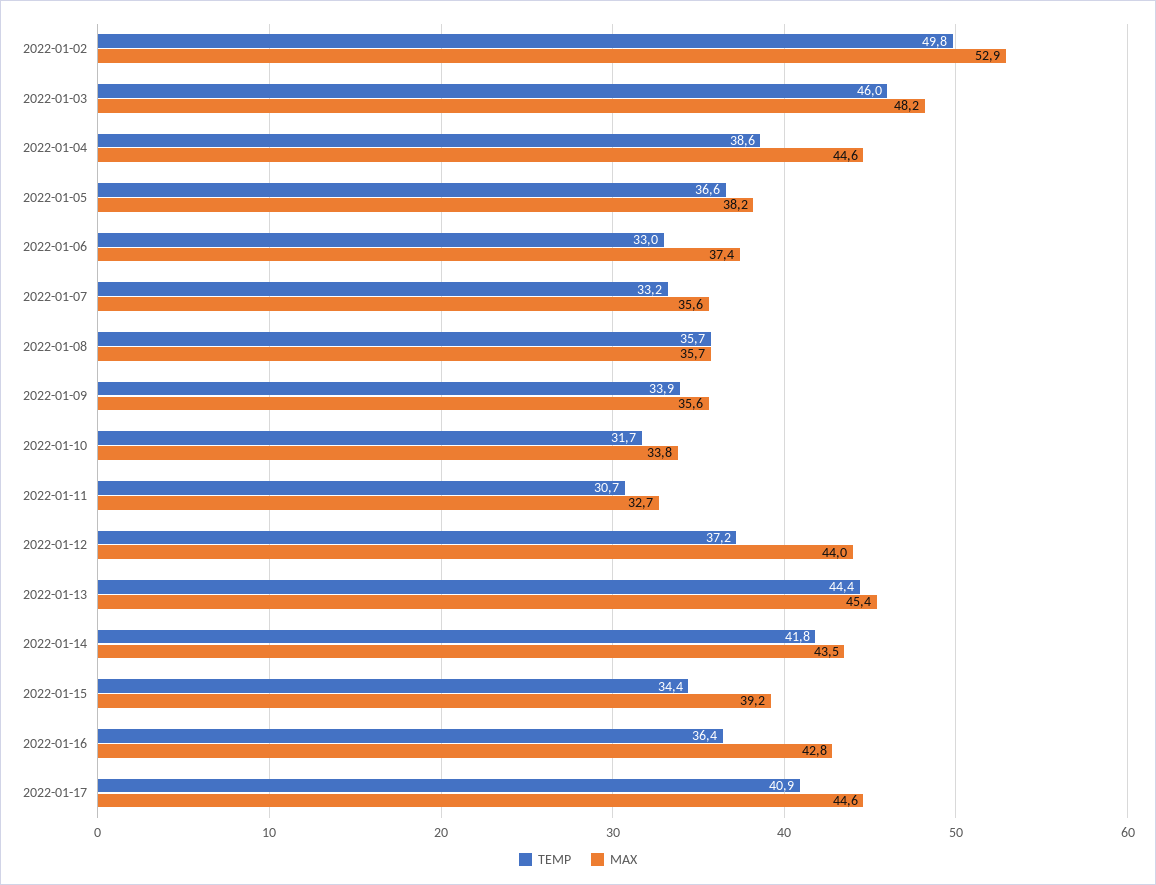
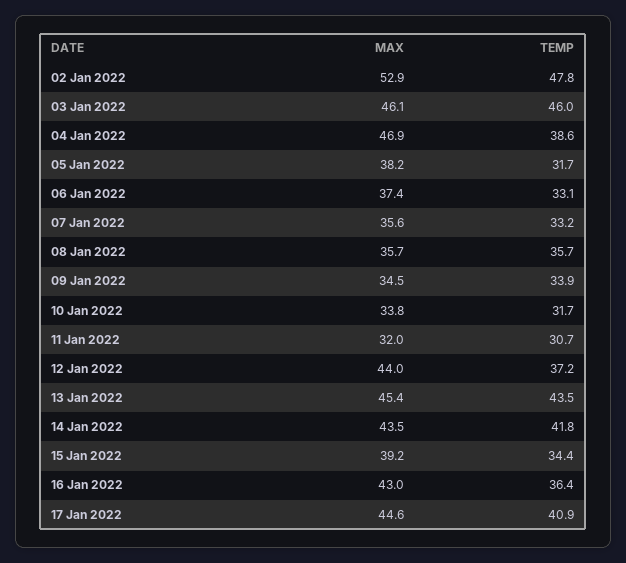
  {
    "TEMP": {
-     "2022-01-02": 49.8,
+     "2022-01-02": 47.8,
      "2022-01-03": 46,
      "2022-01-04": 38.6,
-     "2022-01-05": 36.6,
+     "2022-01-05": 31.7,
-     "2022-01-06": 33,
+     "2022-01-06": 33.1,
      "2022-01-07": 33.2,
      "2022-01-08": 35.7,
      "2022-01-09": 33.9,
      "2022-01-10": 31.7,
      "2022-01-11": 30.7,
      "2022-01-12": 37.2,
-     "2022-01-13": 44.4,
+     "2022-01-13": 43.5,
      "2022-01-14": 41.8,
      "2022-01-15": 34.4,
      "2022-01-16": 36.4,
      "2022-01-17": 40.9
    },
    "MAX": {
      "2022-01-02": 52.9,
-     "2022-01-03": 48.2,
+     "2022-01-03": 46.1,
-     "2022-01-04": 44.6,
+     "2022-01-04": 46.9,
      "2022-01-05": 38.2,
      "2022-01-06": 37.4,
      "2022-01-07": 35.6,
      "2022-01-08": 35.7,
-     "2022-01-09": 35.6,
+     "2022-01-09": 34.5,
      "2022-01-10": 33.8,
-     "2022-01-11": 32.7,
+     "2022-01-11": 32,
      "2022-01-12": 44,
      "2022-01-13": 45.4,
      "2022-01-14": 43.5,
      "2022-01-15": 39.2,
-     "2022-01-16": 42.8,
+     "2022-01-16": 43,
      "2022-01-17": 44.6
    }
  }

